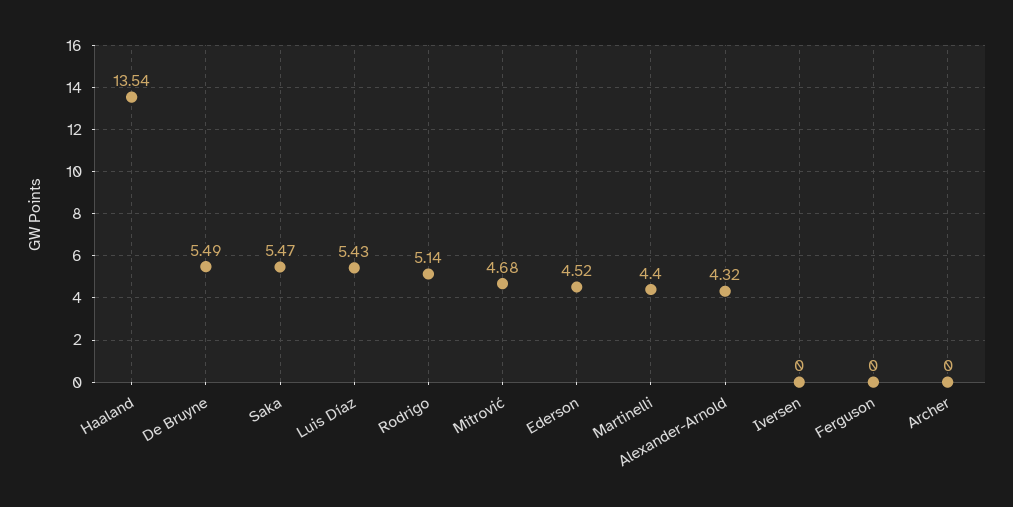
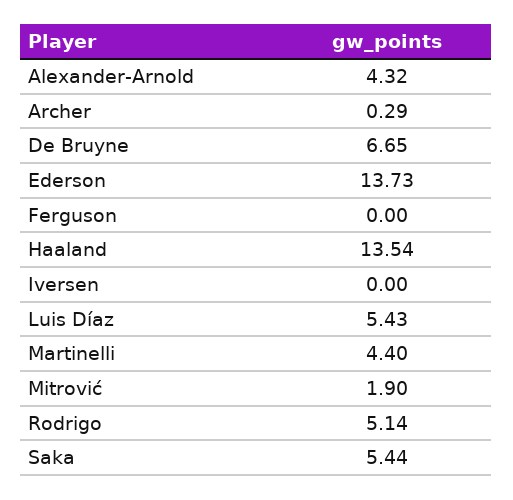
  {
    "Haaland": 13.54,
-   "De Bruyne": 5.49,
+   "De Bruyne": 6.65,
-   "Saka": 5.47,
+   "Saka": 5.44,
    "Luis Díaz": 5.43,
    "Rodrigo": 5.14,
-   "Mitrović": 4.68,
+   "Mitrović": 1.9,
-   "Ederson": 4.52,
+   "Ederson": 13.73,
    "Martinelli": 4.4,
    "Alexander-Arnold": 4.32,
    "Iversen": 0,
    "Ferguson": 0,
-   "Archer": 0
+   "Archer": 0.29
  }

